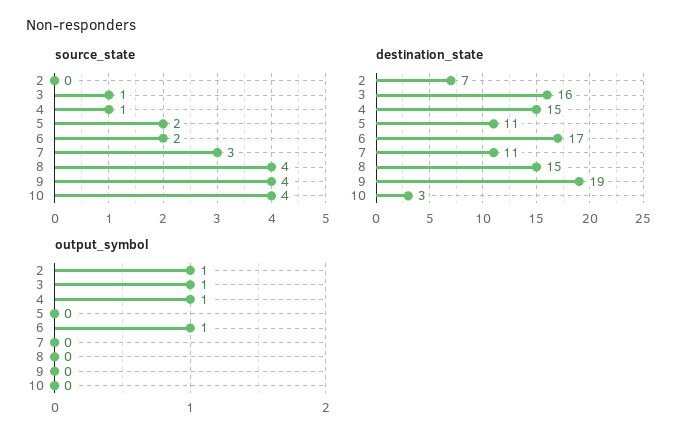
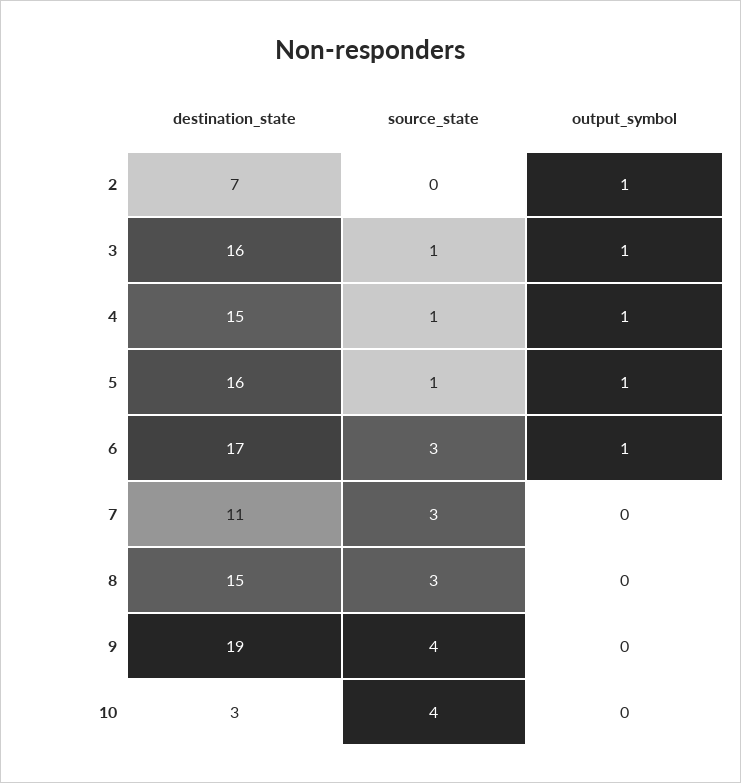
  {
    "source_state": {
      "2": 0,
      "3": 1,
      "4": 1,
-     "5": 2,
+     "5": 1,
-     "6": 2,
+     "6": 3,
      "7": 3,
-     "8": 4,
+     "8": 3,
      "9": 4,
      "10": 4
    },
    "destination_state": {
      "2": 7,
      "3": 16,
      "4": 15,
-     "5": 11,
+     "5": 16,
      "6": 17,
      "7": 11,
      "8": 15,
      "9": 19,
      "10": 3
    },
    "output_symbol": {
      "2": 1,
      "3": 1,
      "4": 1,
-     "5": 0,
+     "5": 1,
      "6": 1,
      "7": 0,
      "8": 0,
      "9": 0,
      "10": 0
    }
  }

